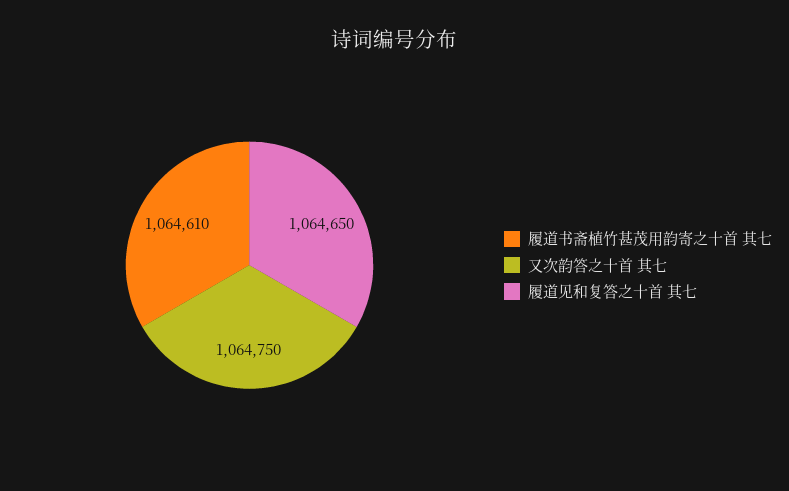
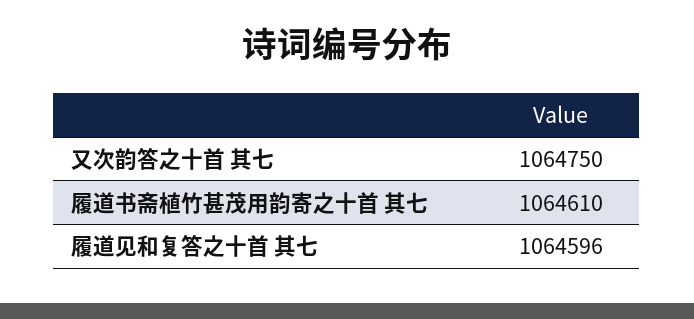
  {
    "履道书斋植竹甚茂用韵寄之十首 其七": 1064610,
    "又次韵答之十首 其七": 1064750,
-   "履道见和复答之十首 其七": 1064650
+   "履道见和复答之十首 其七": 1064596
  }

